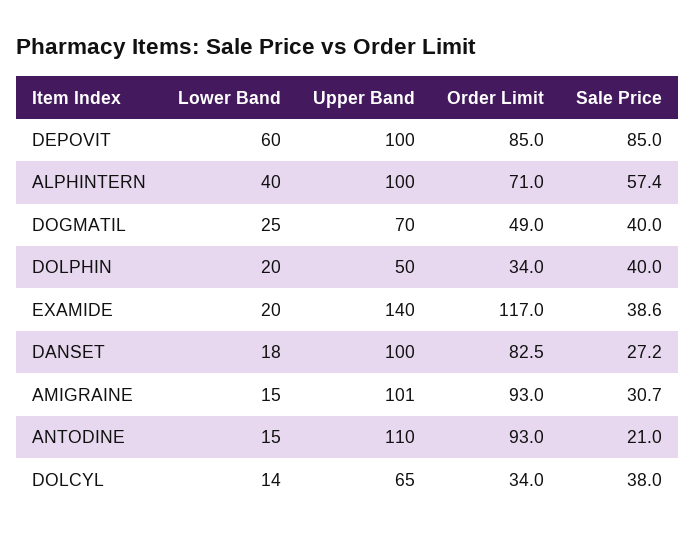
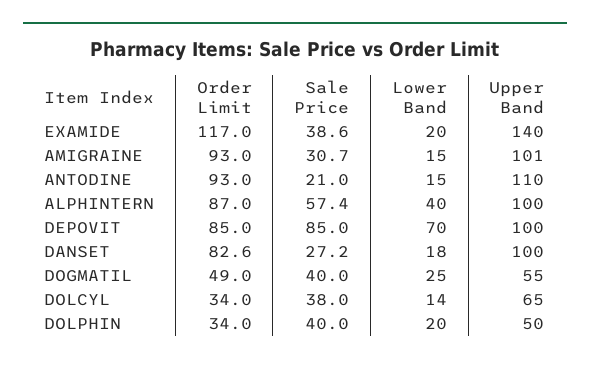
  {
    "Lower Band": {
-     "DEPOVIT": 60,
+     "DEPOVIT": 70,
      "ALPHINTERN": 40,
      "DOGMATIL": 25,
      "DOLPHIN": 20,
      "EXAMIDE": 20,
      "DANSET": 18,
      "AMIGRAINE": 15,
      "ANTODINE": 15,
      "DOLCYL": 14
    },
    "Upper Band": {
      "DEPOVIT": 100,
      "ALPHINTERN": 100,
-     "DOGMATIL": 70,
+     "DOGMATIL": 55,
      "DOLPHIN": 50,
      "EXAMIDE": 140,
      "DANSET": 100,
      "AMIGRAINE": 101,
      "ANTODINE": 110,
      "DOLCYL": 65
    },
    "Order Limit": {
      "DEPOVIT": 85,
-     "ALPHINTERN": 71,
+     "ALPHINTERN": 87,
      "DOGMATIL": 49,
      "DOLPHIN": 34,
      "EXAMIDE": 117,
-     "DANSET": 82.5,
+     "DANSET": 82.6,
      "AMIGRAINE": 93,
      "ANTODINE": 93,
      "DOLCYL": 34
    },
    "Sale Price": {
      "DEPOVIT": 85,
      "ALPHINTERN": 57.4,
      "DOGMATIL": 40,
      "DOLPHIN": 40,
      "EXAMIDE": 38.6,
      "DANSET": 27.2,
      "AMIGRAINE": 30.7,
      "ANTODINE": 21,
      "DOLCYL": 38
    }
  }

